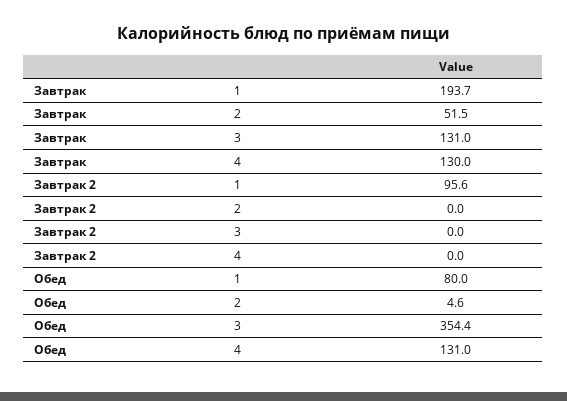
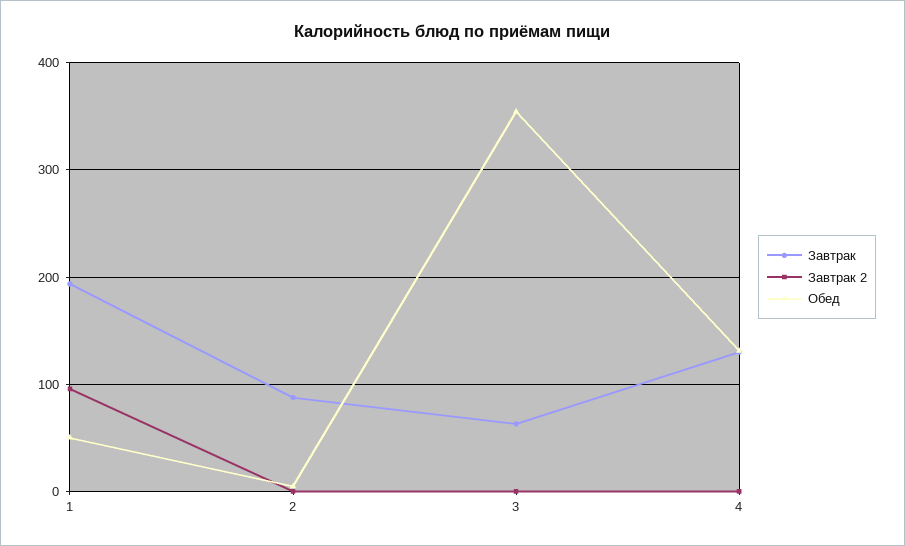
  {
    "Завтрак": {
      "1": 193.7,
-     "2": 51.5,
+     "2": 90,
-     "3": 131,
+     "3": 60,
      "4": 130
    },
    "Завтрак 2": {
      "1": 95.6,
      "2": 0,
      "3": 0,
      "4": 0
    },
    "Обед": {
-     "1": 80,
+     "1": 50,
      "2": 4.6,
      "3": 354.4,
      "4": 131
    }
  }

